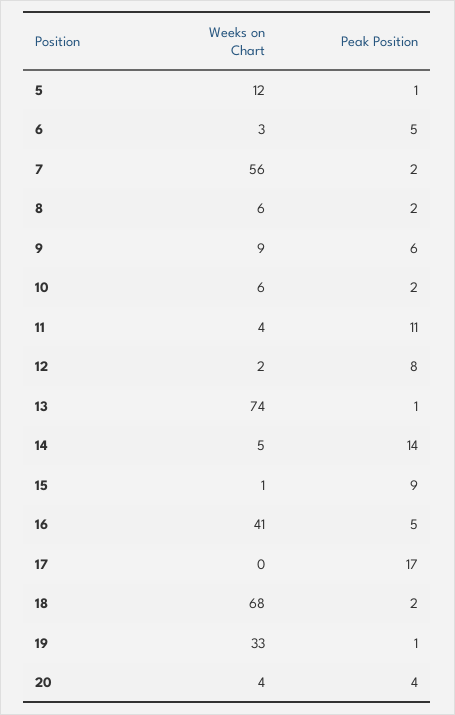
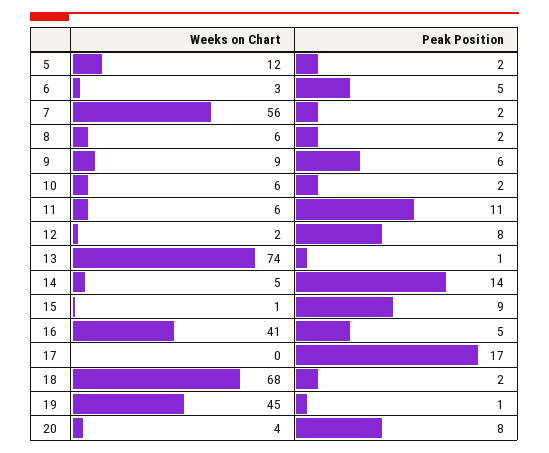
  {
    "Weeks on Chart": {
      "5": 12,
      "6": 3,
      "7": 56,
      "8": 6,
      "9": 9,
      "10": 6,
-     "11": 4,
+     "11": 6,
      "12": 2,
      "13": 74,
      "14": 5,
      "15": 1,
      "16": 41,
      "17": 0,
      "18": 68,
-     "19": 33,
+     "19": 45,
      "20": 4
    },
    "Peak Position": {
-     "5": 1,
+     "5": 2,
      "6": 5,
      "7": 2,
      "8": 2,
      "9": 6,
      "10": 2,
      "11": 11,
      "12": 8,
      "13": 1,
      "14": 14,
      "15": 9,
      "16": 5,
      "17": 17,
      "18": 2,
      "19": 1,
-     "20": 4
+     "20": 8
    }
  }

